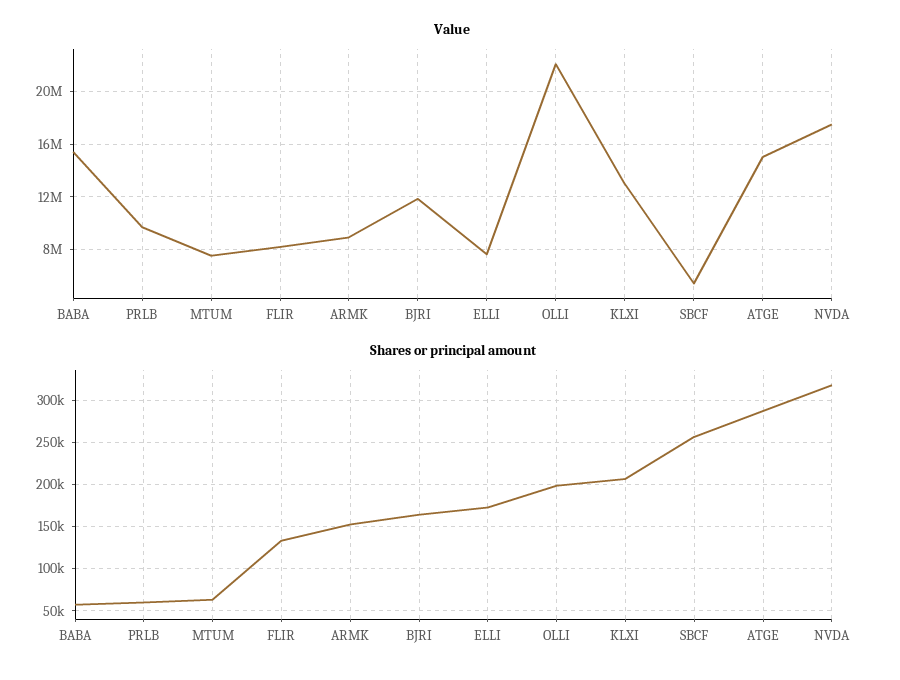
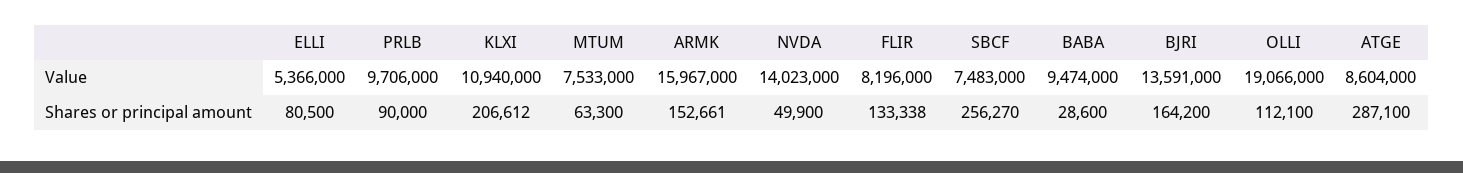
  {
    "Value": {
-     "BABA": 15500000,
+     "BABA": 9474000,
      "PRLB": 9706000,
      "MTUM": 7533000,
      "FLIR": 8196000,
-     "ARMK": 9000000,
+     "ARMK": 15967000,
-     "BJRI": 12000000,
+     "BJRI": 13591000,
-     "ELLI": 7500000,
+     "ELLI": 5366000,
-     "OLLI": 22000000,
+     "OLLI": 19066000,
-     "KLXI": 13000000,
+     "KLXI": 10940000,
-     "SBCF": 5500000,
+     "SBCF": 7483000,
-     "ATGE": 15000000,
+     "ATGE": 8604000,
-     "NVDA": 17500000
+     "NVDA": 14023000
    },
    "Shares or principal amount": {
-     "BABA": 60000,
+     "BABA": 28600,
-     "PRLB": 60000,
+     "PRLB": 90000,
      "MTUM": 63300,
      "FLIR": 133338,
      "ARMK": 152661,
      "BJRI": 164200,
-     "ELLI": 170000,
+     "ELLI": 80500,
-     "OLLI": 200000,
+     "OLLI": 112100,
      "KLXI": 206612,
      "SBCF": 256270,
      "ATGE": 287100,
-     "NVDA": 320000
+     "NVDA": 49900
    }
  }

